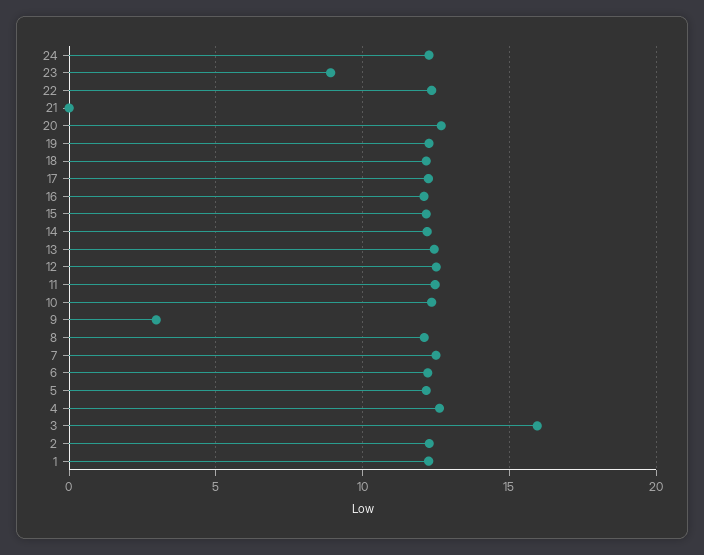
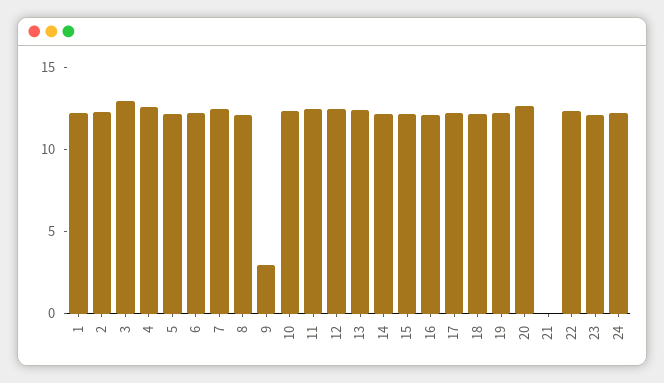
  {
    "24": 12.5,
-   "23": 9,
+   "23": 12,
    "22": 12.5,
    "21": 0,
    "20": 12.5,
    "19": 12.5,
    "18": 12,
    "17": 12,
    "16": 12,
    "15": 12,
    "14": 12,
    "13": 12.5,
    "12": 12.5,
    "11": 12.5,
    "10": 12.5,
    "9": 3,
    "8": 12,
    "7": 12.5,
    "6": 12,
    "5": 12,
    "4": 12.5,
-   "3": 16,
+   "3": 13,
    "2": 12.5,
    "1": 12.5
  }

